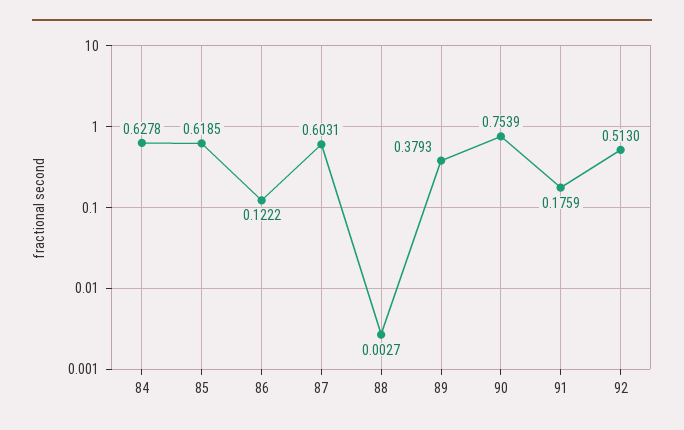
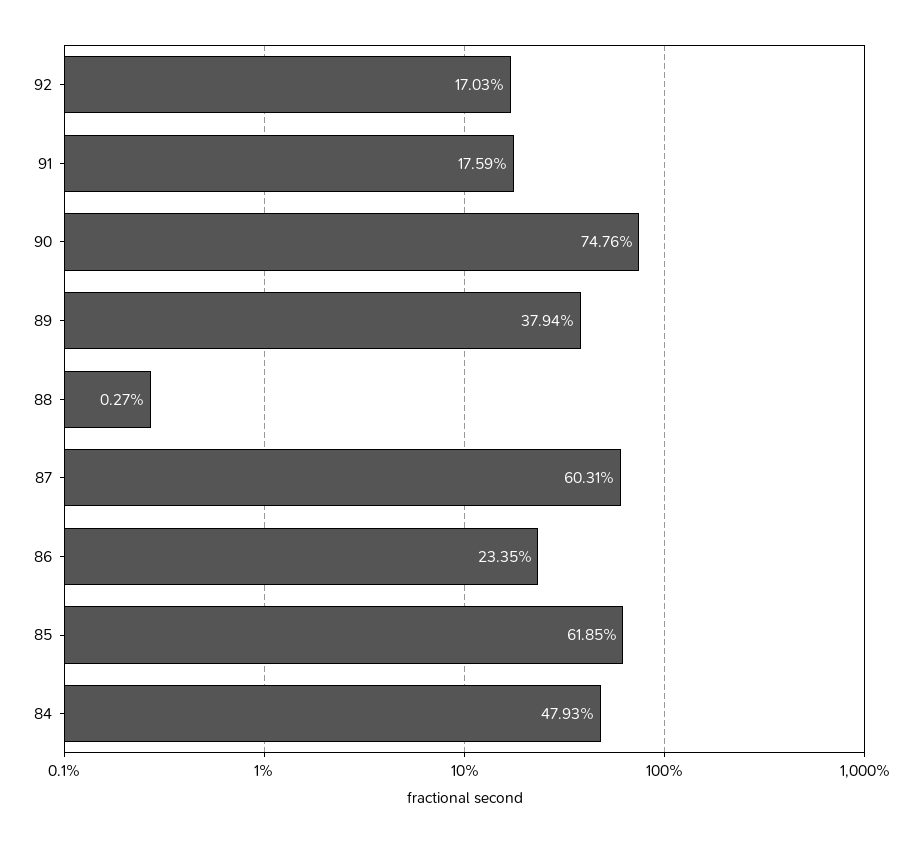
  {
-   "84": 0.6278,
+   "84": 0.4793,
    "85": 0.6185,
-   "86": 0.1222,
+   "86": 0.2335,
    "87": 0.6031,
    "88": 0.0027,
-   "89": 0.3793,
+   "89": 0.3794,
-   "90": 0.7539,
+   "90": 0.7476,
    "91": 0.1759,
-   "92": 0.513
+   "92": 0.1703
  }

